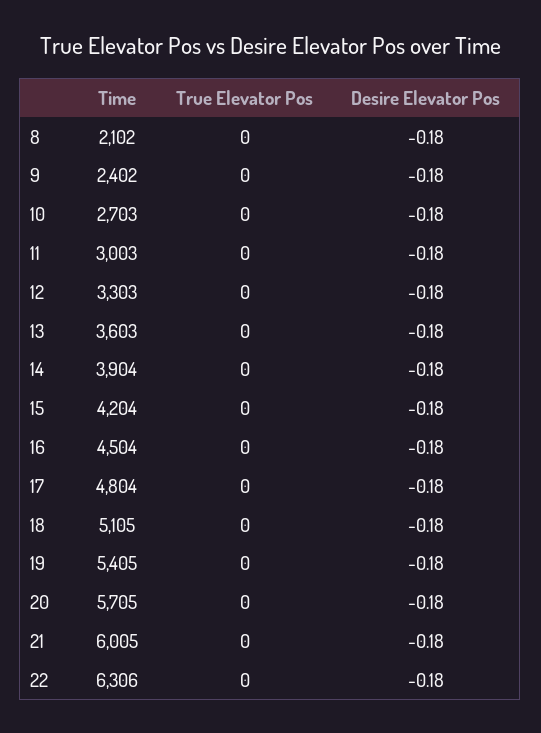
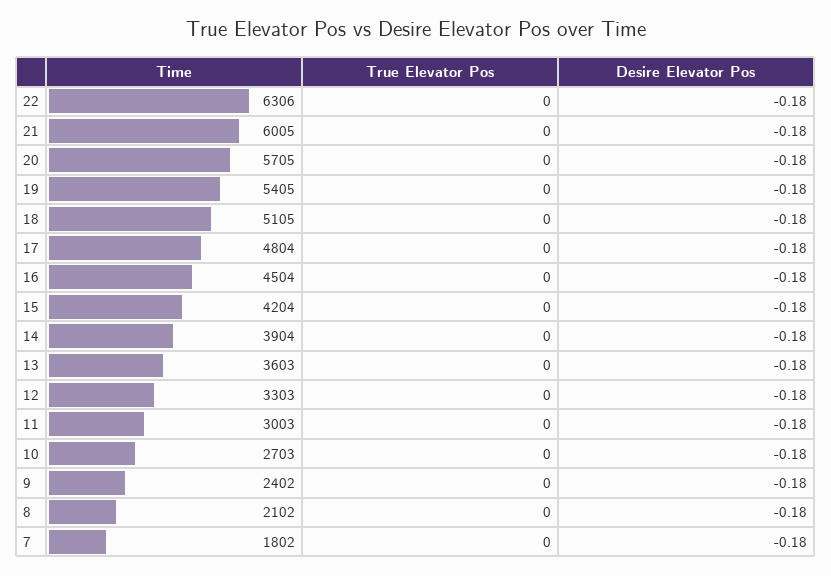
  {
    "Time": {
      "8": 2102,
      "9": 2402,
      "10": 2703,
      "11": 3003,
      "12": 3303,
      "13": 3603,
      "14": 3904,
      "15": 4204,
      "16": 4504,
      "17": 4804,
      "18": 5105,
      "19": 5405,
      "20": 5705,
      "21": 6005,
-     "22": 6306
+     "22": 6306,
+     "7": 1802
    },
    "True Elevator Pos": {
      "8": 0,
      "9": 0,
      "10": 0,
      "11": 0,
      "12": 0,
      "13": 0,
      "14": 0,
      "15": 0,
      "16": 0,
      "17": 0,
      "18": 0,
      "19": 0,
      "20": 0,
      "21": 0,
-     "22": 0
+     "22": 0,
+     "7": 0
    },
    "Desire Elevator Pos": {
      "8": -0.18,
      "9": -0.18,
      "10": -0.18,
      "11": -0.18,
      "12": -0.18,
      "13": -0.18,
      "14": -0.18,
      "15": -0.18,
      "16": -0.18,
      "17": -0.18,
      "18": -0.18,
      "19": -0.18,
      "20": -0.18,
      "21": -0.18,
-     "22": -0.18
+     "22": -0.18,
+     "7": -0.18
    }
  }

